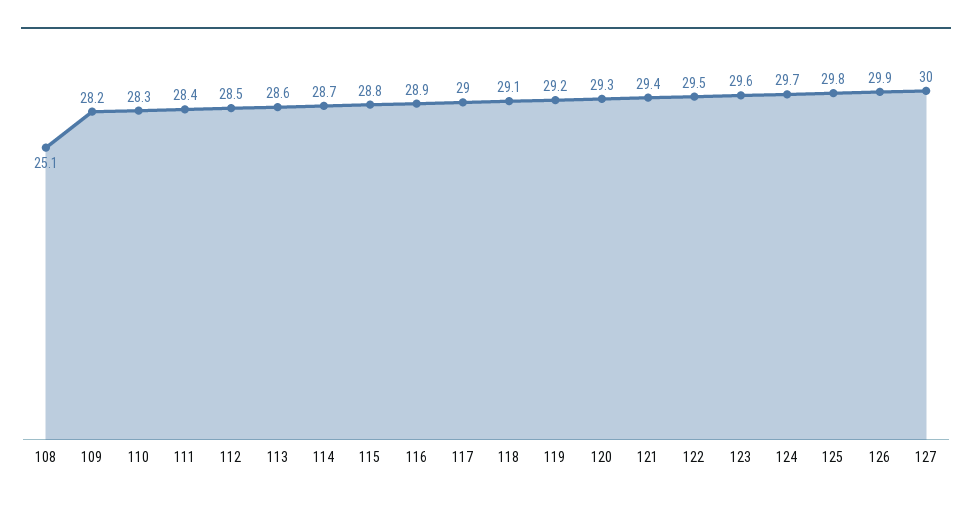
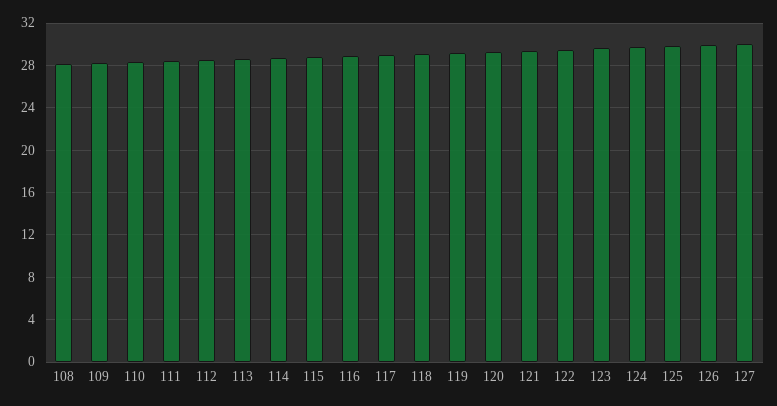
  {
-   "108": 25.1,
+   "108": 28,
    "109": 28.2,
    "110": 28.3,
    "111": 28.4,
    "112": 28.5,
    "113": 28.6,
    "114": 28.7,
    "115": 28.8,
    "116": 28.9,
    "117": 29,
    "118": 29.1,
    "119": 29.2,
    "120": 29.3,
    "121": 29.4,
    "122": 29.5,
    "123": 29.6,
    "124": 29.7,
    "125": 29.8,
    "126": 29.9,
    "127": 30
  }

